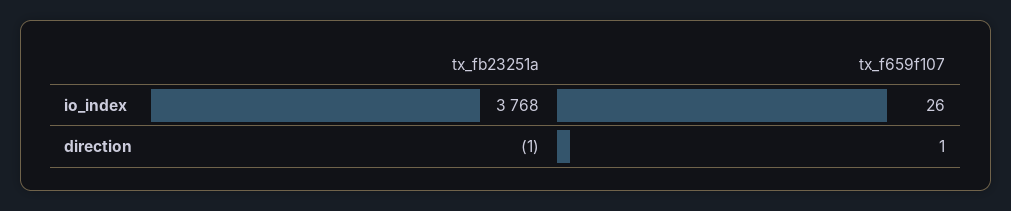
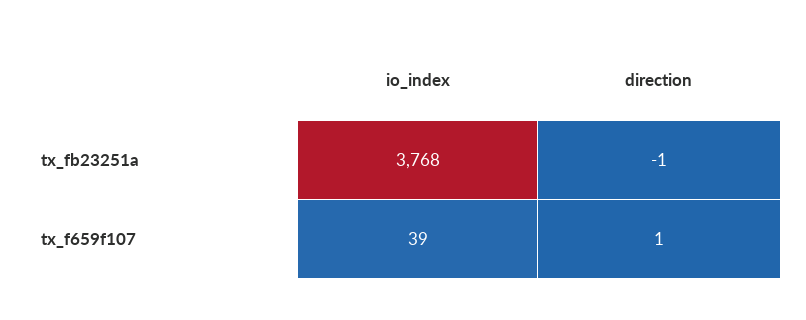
  {
    "tx_fb23251a": {
      "io_index": 3768,
      "direction": -1
    },
    "tx_f659f107": {
-     "io_index": 26,
+     "io_index": 39,
      "direction": 1
    }
  }

